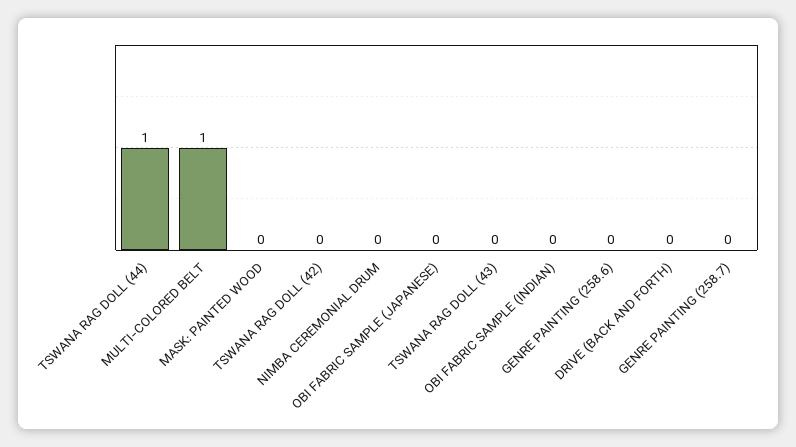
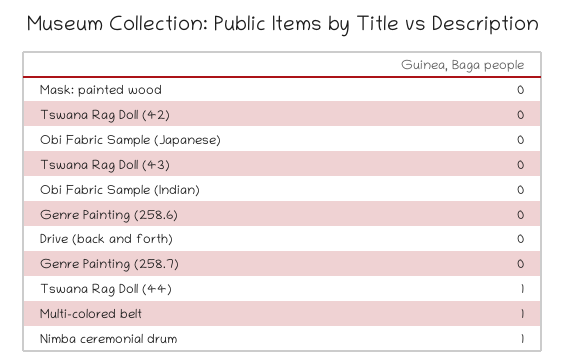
  {
    "TSWANA RAG DOLL (44)": 1,
    "MULTI-COLORED BELT": 1,
    "MASK: PAINTED WOOD": 0,
    "TSWANA RAG DOLL (42)": 0,
-   "NIMBA CEREMONIAL DRUM": 0,
+   "NIMBA CEREMONIAL DRUM": 1,
    "OBI FABRIC SAMPLE (JAPANESE)": 0,
    "TSWANA RAG DOLL (43)": 0,
    "OBI FABRIC SAMPLE (INDIAN)": 0,
    "GENRE PAINTING (258.6)": 0,
    "DRIVE (BACK AND FORTH)": 0,
    "GENRE PAINTING (258.7)": 0
  }

